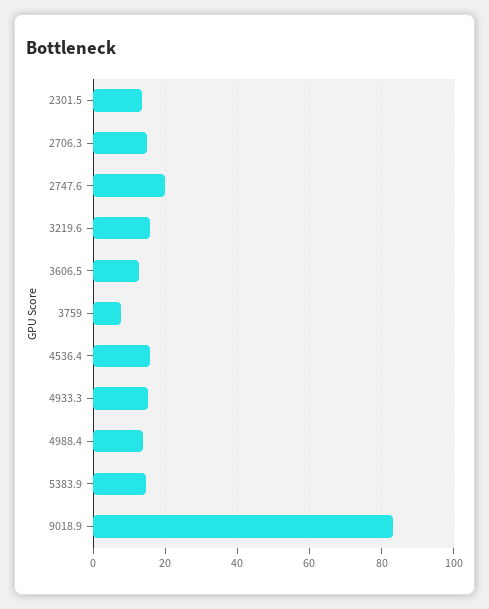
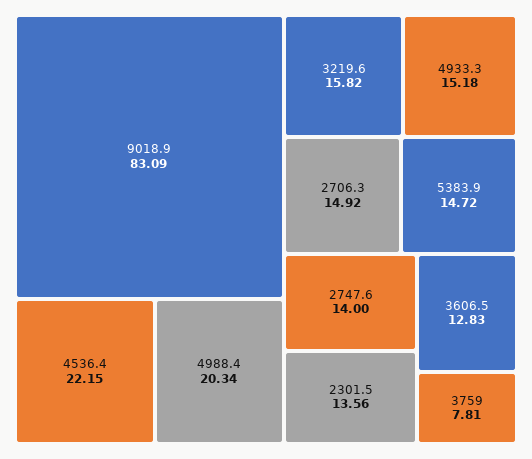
  {
    "2301.5": 13.56,
    "2706.3": 14.92,
-   "2747.6": 20,
+   "2747.6": 14,
    "3219.6": 15.82,
    "3606.5": 12.83,
    "3759": 7.81,
-   "4536.4": 16,
+   "4536.4": 22.15,
    "4933.3": 15.18,
-   "4988.4": 14,
+   "4988.4": 20.34,
    "5383.9": 14.72,
    "9018.9": 83.09
  }

